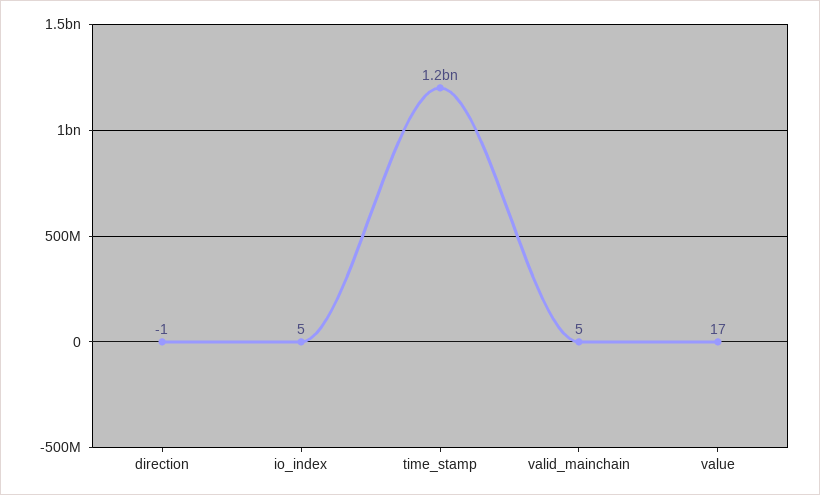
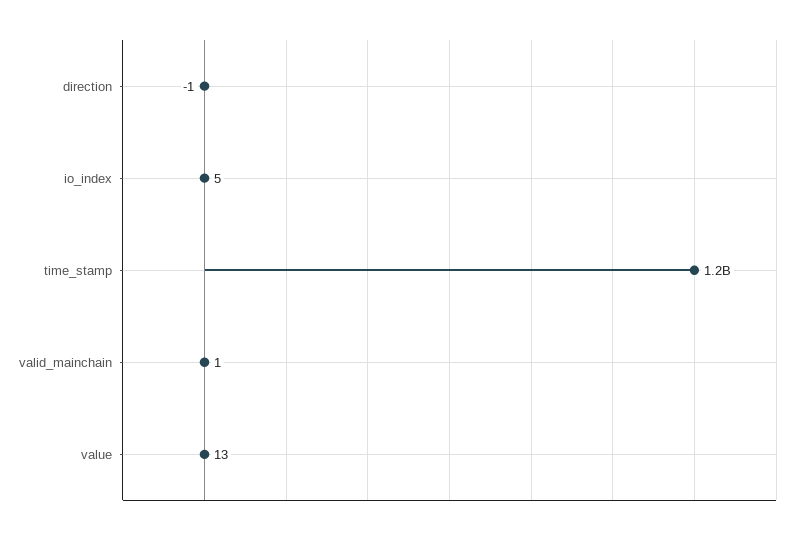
  {
    "direction": -1,
    "io_index": 5,
    "time_stamp": 1200000000,
-   "valid_mainchain": 5,
+   "valid_mainchain": 1,
-   "value": 17
+   "value": 13
  }

